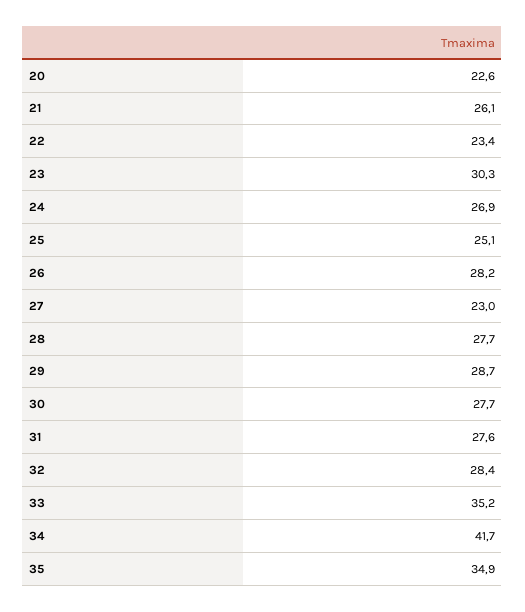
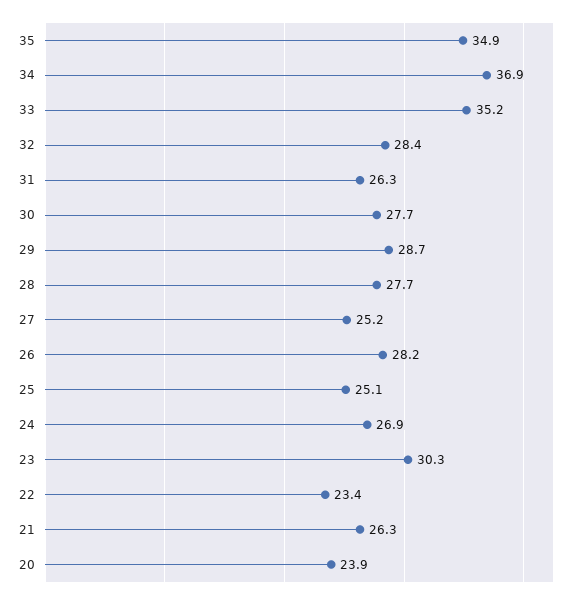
  {
-   "20": 22.6,
+   "20": 23.9,
-   "21": 26.1,
+   "21": 26.3,
    "22": 23.4,
    "23": 30.3,
    "24": 26.9,
    "25": 25.1,
    "26": 28.2,
-   "27": 23,
+   "27": 25.2,
    "28": 27.7,
    "29": 28.7,
    "30": 27.7,
-   "31": 27.6,
+   "31": 26.3,
    "32": 28.4,
    "33": 35.2,
-   "34": 41.7,
+   "34": 36.9,
    "35": 34.9
  }

